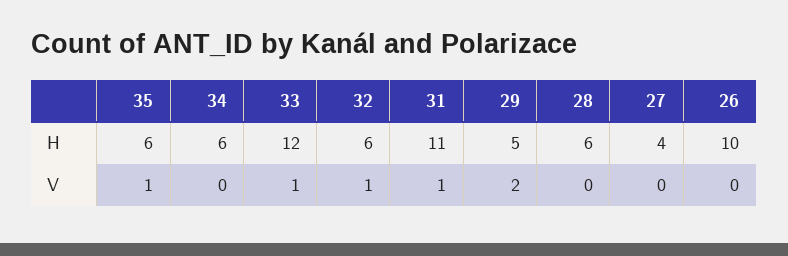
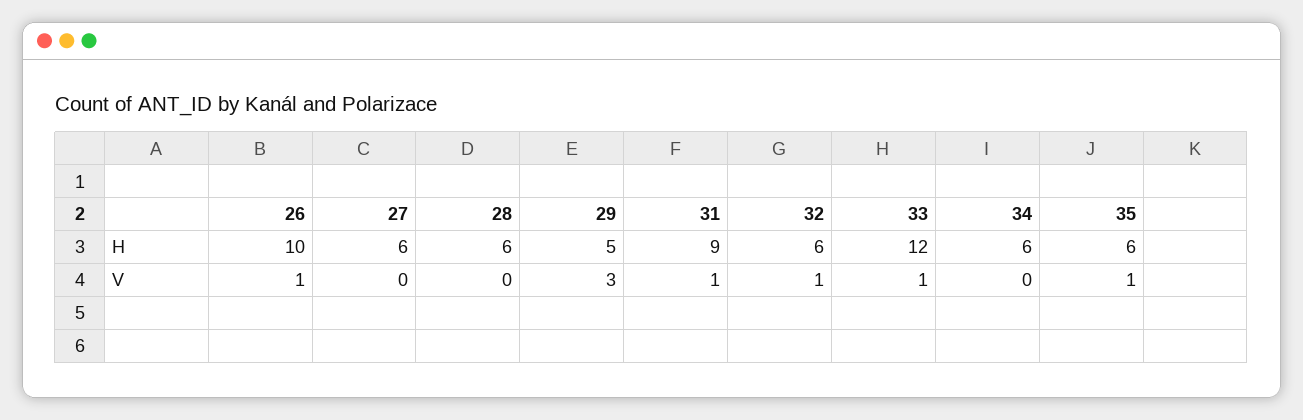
  {
    "35": {
      "H": 6,
      "V": 1
    },
    "34": {
      "H": 6,
      "V": 0
    },
    "33": {
      "H": 12,
      "V": 1
    },
    "32": {
      "H": 6,
      "V": 1
    },
    "31": {
-     "H": 11,
+     "H": 9,
      "V": 1
    },
    "29": {
      "H": 5,
-     "V": 2
+     "V": 3
    },
    "28": {
      "H": 6,
      "V": 0
    },
    "27": {
-     "H": 4,
+     "H": 6,
      "V": 0
    },
    "26": {
      "H": 10,
-     "V": 0
+     "V": 1
    }
  }

